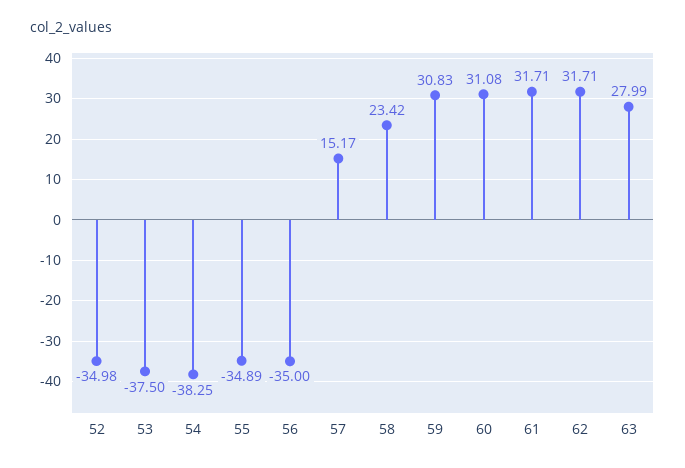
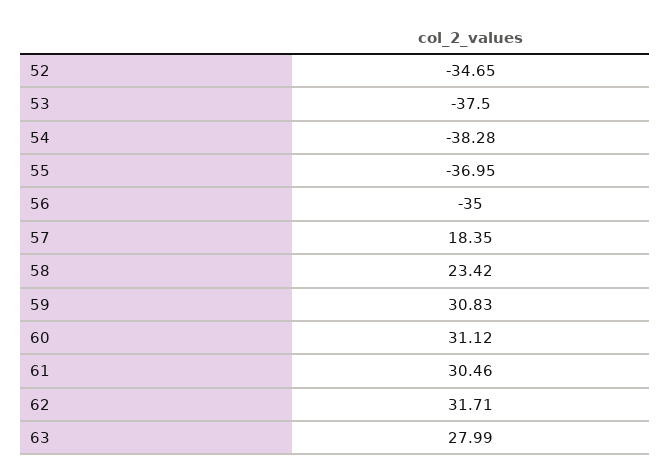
  {
-   "52": -34.98,
+   "52": -34.65,
    "53": -37.5,
-   "54": -38.25,
+   "54": -38.28,
-   "55": -34.89,
+   "55": -36.95,
    "56": -35,
-   "57": 15.17,
+   "57": 18.35,
    "58": 23.42,
    "59": 30.83,
-   "60": 31.08,
+   "60": 31.12,
-   "61": 31.71,
+   "61": 30.46,
    "62": 31.71,
    "63": 27.99
  }

